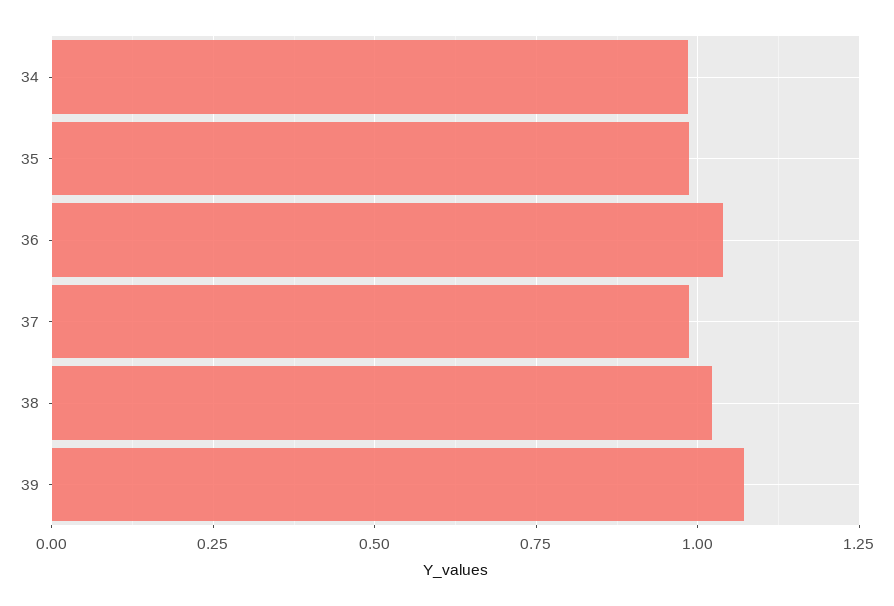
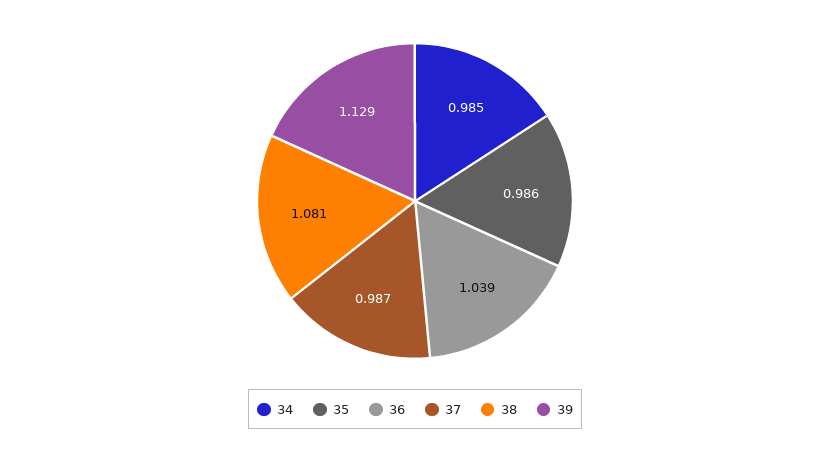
  {
    "34": 0.985,
    "35": 0.986,
    "36": 1.039,
    "37": 0.987,
-   "38": 1.025,
+   "38": 1.081,
-   "39": 1.075
+   "39": 1.129
  }

